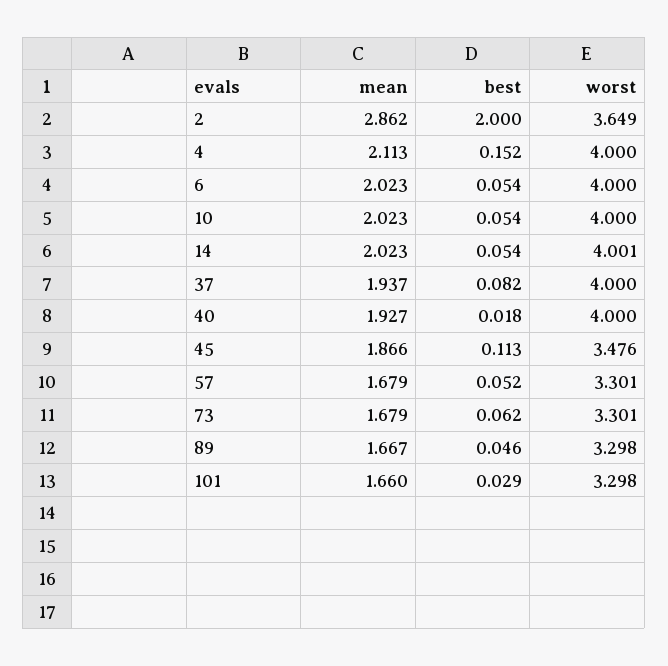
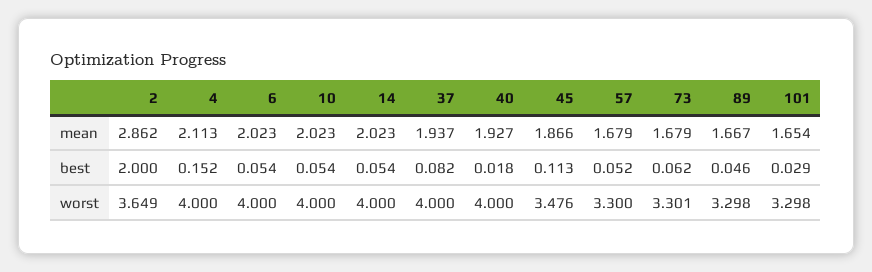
  {
    "mean": {
      "2": 2.862,
      "4": 2.113,
      "6": 2.023,
      "10": 2.023,
      "14": 2.023,
      "37": 1.937,
      "40": 1.927,
      "45": 1.866,
      "57": 1.679,
      "73": 1.679,
      "89": 1.667,
-     "101": 1.66
+     "101": 1.654
    },
    "best": {
      "2": 2,
      "4": 0.152,
      "6": 0.054,
      "10": 0.054,
      "14": 0.054,
      "37": 0.082,
      "40": 0.018,
      "45": 0.113,
      "57": 0.052,
      "73": 0.062,
      "89": 0.046,
      "101": 0.029
    },
    "worst": {
      "2": 3.649,
      "4": 4,
      "6": 4,
      "10": 4,
-     "14": 4.001,
+     "14": 4,
      "37": 4,
      "40": 4,
      "45": 3.476,
-     "57": 3.301,
+     "57": 3.3,
      "73": 3.301,
      "89": 3.298,
      "101": 3.298
    }
  }

